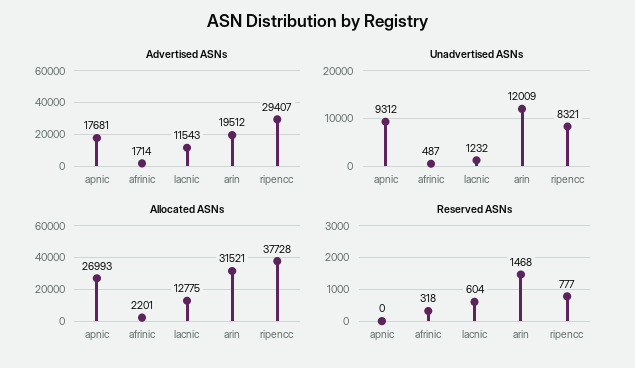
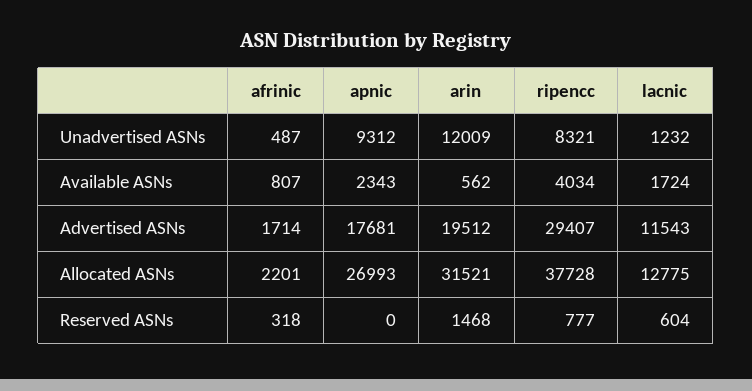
  {
    "Advertised ASNs": {
      "apnic": 17681,
      "afrinic": 1714,
      "lacnic": 11543,
      "arin": 19512,
      "ripencc": 29407
    },
    "Unadvertised ASNs": {
      "apnic": 9312,
      "afrinic": 487,
      "lacnic": 1232,
      "arin": 12009,
      "ripencc": 8321
    },
    "Allocated ASNs": {
      "apnic": 26993,
      "afrinic": 2201,
      "lacnic": 12775,
      "arin": 31521,
      "ripencc": 37728
    },
    "Reserved ASNs": {
      "apnic": 0,
      "afrinic": 318,
      "lacnic": 604,
      "arin": 1468,
      "ripencc": 777
-   }
+   },
+   "Available ASNs": {
+     "afrinic": 807,
+     "apnic": 2343,
+     "arin": 562,
+     "ripencc": 4034,
+     "lacnic": 1724
+   }
  }

